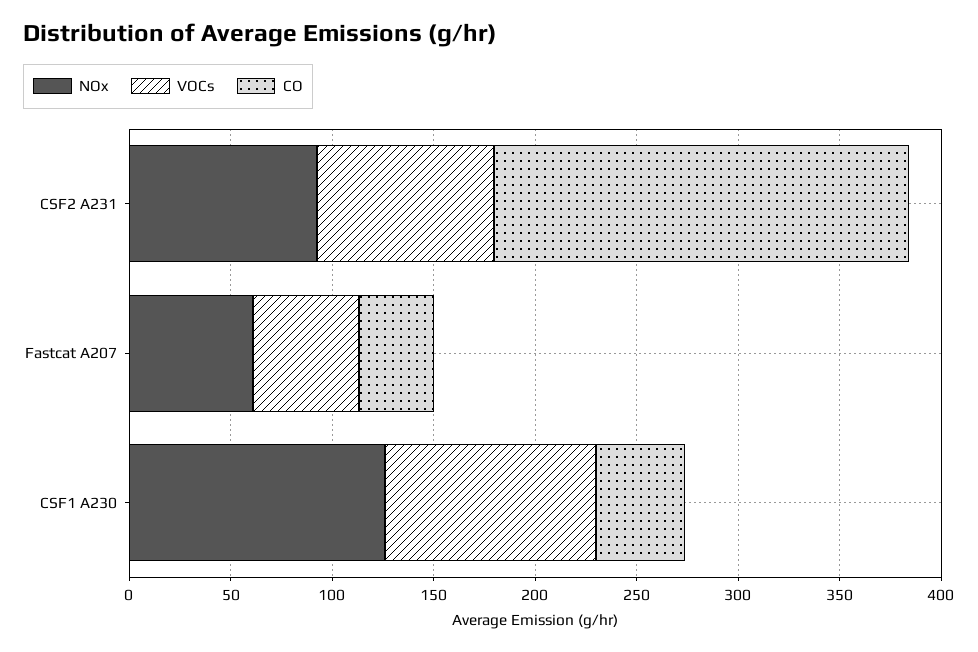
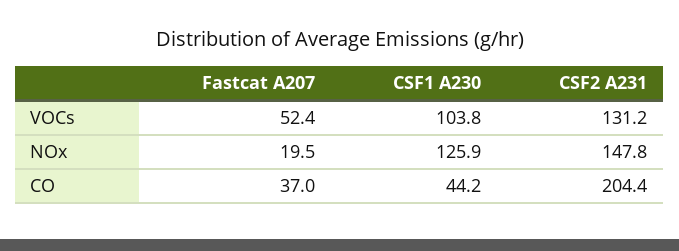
  {
    "NOx": {
-     "CSF2 A231": 90,
+     "CSF2 A231": 147.8,
-     "Fastcat A207": 60,
+     "Fastcat A207": 19.5,
      "CSF1 A230": 125.9
    },
    "VOCs": {
-     "CSF2 A231": 90,
+     "CSF2 A231": 131.2,
      "Fastcat A207": 52.4,
      "CSF1 A230": 103.8
    },
    "CO": {
      "CSF2 A231": 204.4,
      "Fastcat A207": 37,
      "CSF1 A230": 44.2
    }
  }

